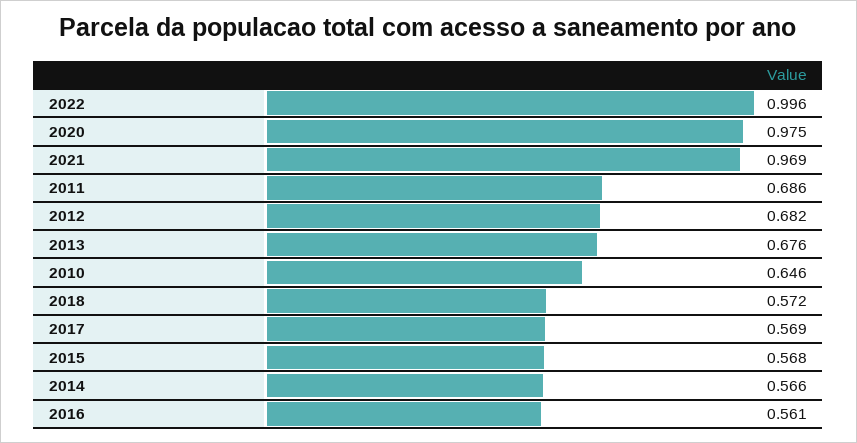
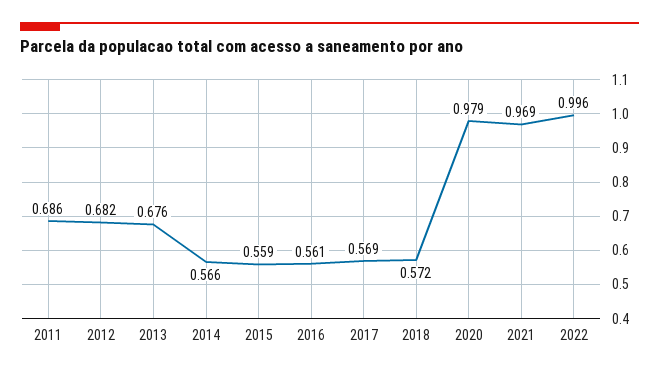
  {
    "2022": 0.996,
-   "2020": 0.975,
+   "2020": 0.979,
    "2021": 0.969,
    "2011": 0.686,
    "2012": 0.682,
    "2013": 0.676,
-   "2010": 0.646,
    "2018": 0.572,
    "2017": 0.569,
-   "2015": 0.568,
+   "2015": 0.559,
    "2014": 0.566,
    "2016": 0.561
  }

